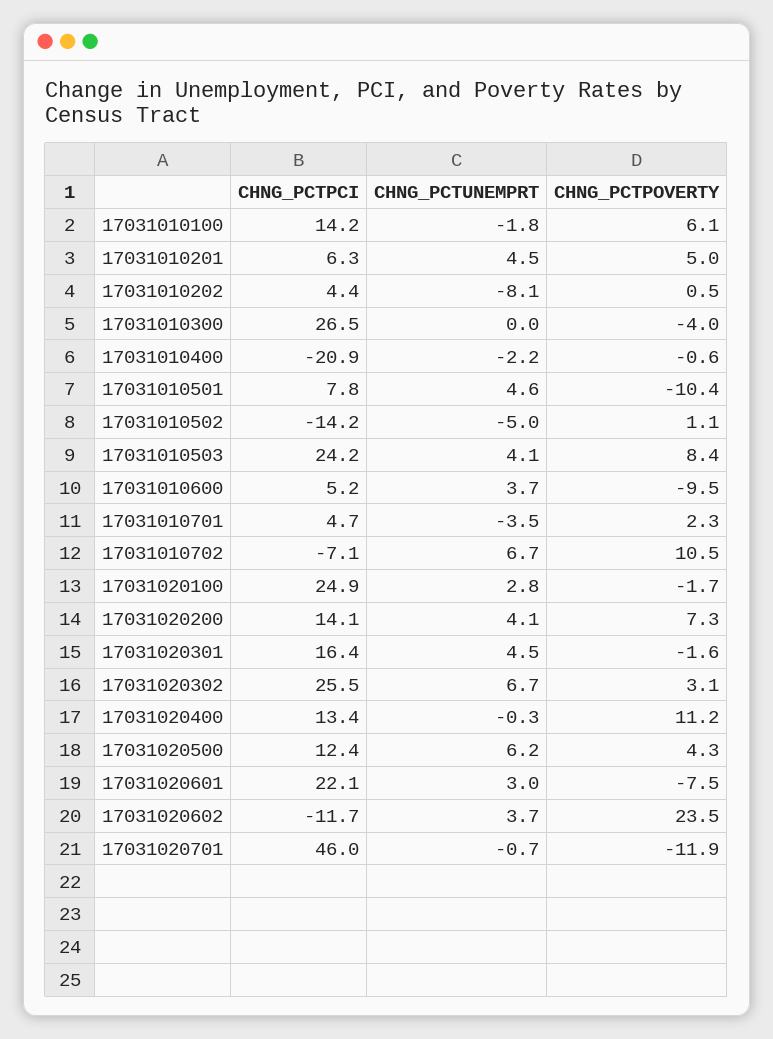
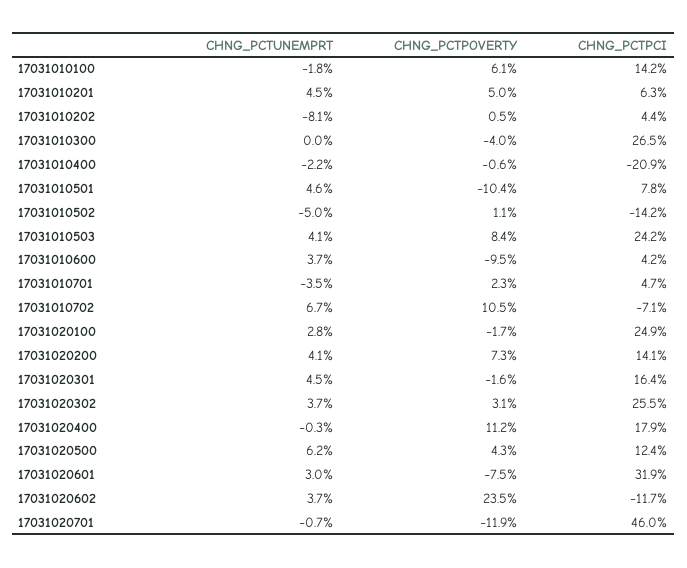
  {
    "CHNG_PCTPCI": {
      "17031010100": 14.2,
      "17031010201": 6.3,
      "17031010202": 4.4,
      "17031010300": 26.5,
      "17031010400": -20.9,
      "17031010501": 7.8,
      "17031010502": -14.2,
      "17031010503": 24.2,
-     "17031010600": 5.2,
+     "17031010600": 4.2,
      "17031010701": 4.7,
      "17031010702": -7.1,
      "17031020100": 24.9,
      "17031020200": 14.1,
      "17031020301": 16.4,
      "17031020302": 25.5,
-     "17031020400": 13.4,
+     "17031020400": 17.9,
      "17031020500": 12.4,
-     "17031020601": 22.1,
+     "17031020601": 31.9,
      "17031020602": -11.7,
      "17031020701": 46
    },
    "CHNG_PCTUNEMPRT": {
      "17031010100": -1.8,
      "17031010201": 4.5,
      "17031010202": -8.1,
      "17031010300": 0,
      "17031010400": -2.2,
      "17031010501": 4.6,
      "17031010502": -5,
      "17031010503": 4.1,
      "17031010600": 3.7,
      "17031010701": -3.5,
      "17031010702": 6.7,
      "17031020100": 2.8,
      "17031020200": 4.1,
      "17031020301": 4.5,
-     "17031020302": 6.7,
+     "17031020302": 3.7,
      "17031020400": -0.3,
      "17031020500": 6.2,
      "17031020601": 3,
      "17031020602": 3.7,
      "17031020701": -0.7
    },
    "CHNG_PCTPOVERTY": {
      "17031010100": 6.1,
      "17031010201": 5,
      "17031010202": 0.5,
      "17031010300": -4,
      "17031010400": -0.6,
      "17031010501": -10.4,
      "17031010502": 1.1,
      "17031010503": 8.4,
      "17031010600": -9.5,
      "17031010701": 2.3,
      "17031010702": 10.5,
      "17031020100": -1.7,
      "17031020200": 7.3,
      "17031020301": -1.6,
      "17031020302": 3.1,
      "17031020400": 11.2,
      "17031020500": 4.3,
      "17031020601": -7.5,
      "17031020602": 23.5,
      "17031020701": -11.9
    }
  }

